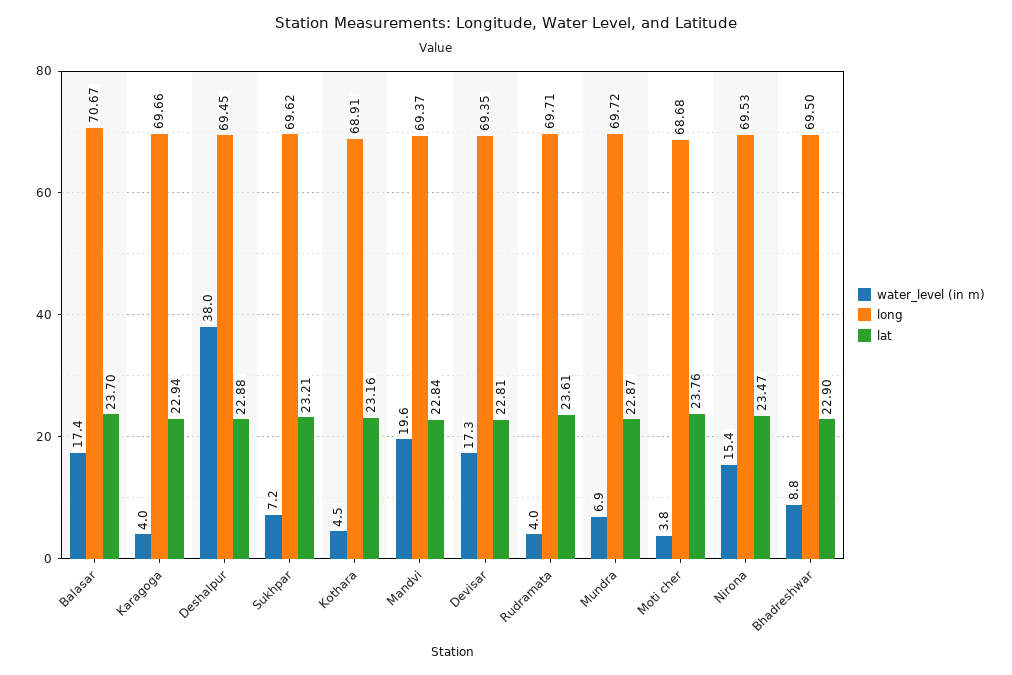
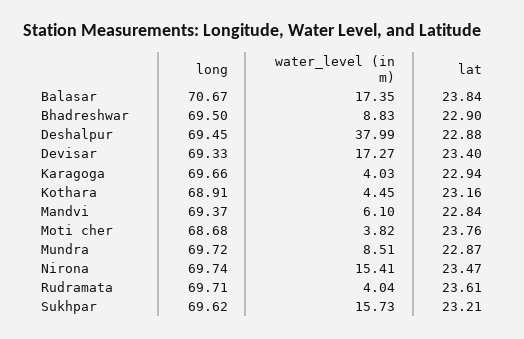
  {
    "water_level (in m)": {
      "Balasar": 17.35,
      "Karagoga": 4.03,
      "Deshalpur": 37.99,
-     "Sukhpar": 7.2,
+     "Sukhpar": 15.73,
      "Kothara": 4.45,
-     "Mandvi": 19.6,
+     "Mandvi": 6.1,
      "Devisar": 17.27,
      "Rudramata": 4.04,
-     "Mundra": 6.9,
+     "Mundra": 8.51,
      "Moti cher": 3.82,
      "Nirona": 15.41,
      "Bhadreshwar": 8.83
    },
    "long": {
      "Balasar": 70.67,
      "Karagoga": 69.66,
      "Deshalpur": 69.45,
      "Sukhpar": 69.62,
      "Kothara": 68.91,
      "Mandvi": 69.37,
-     "Devisar": 69.35,
+     "Devisar": 69.33,
      "Rudramata": 69.71,
      "Mundra": 69.72,
      "Moti cher": 68.68,
-     "Nirona": 69.53,
+     "Nirona": 69.74,
      "Bhadreshwar": 69.5
    },
    "lat": {
-     "Balasar": 23.7,
+     "Balasar": 23.84,
      "Karagoga": 22.94,
      "Deshalpur": 22.88,
      "Sukhpar": 23.21,
      "Kothara": 23.16,
      "Mandvi": 22.84,
-     "Devisar": 22.81,
+     "Devisar": 23.4,
      "Rudramata": 23.61,
      "Mundra": 22.87,
      "Moti cher": 23.76,
      "Nirona": 23.47,
      "Bhadreshwar": 22.9
    }
  }

